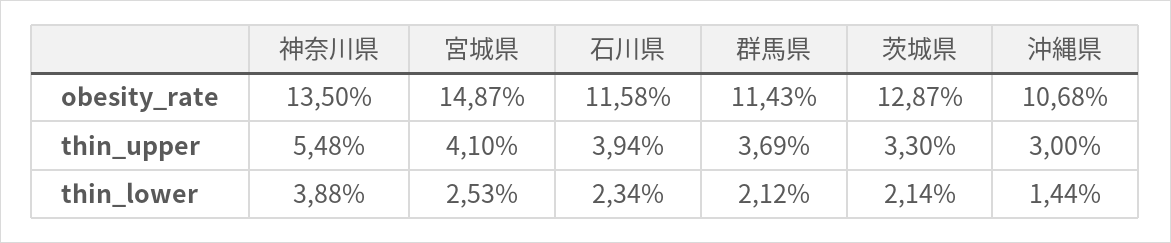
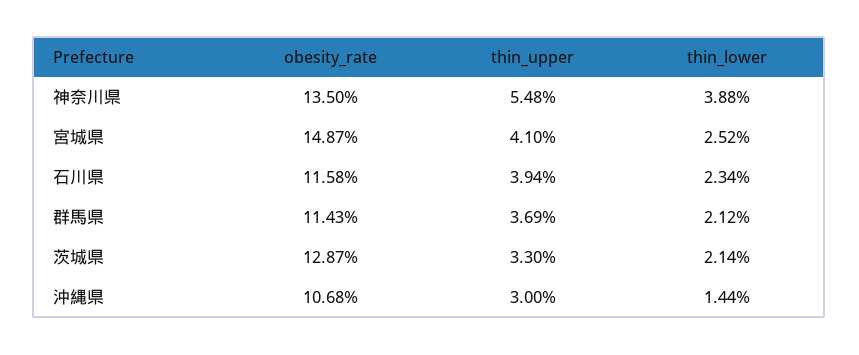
  {
    "神奈川県": {
      "obesity_rate": 13.5,
      "thin_upper": 5.48,
      "thin_lower": 3.88
    },
    "宮城県": {
      "obesity_rate": 14.87,
      "thin_upper": 4.1,
-     "thin_lower": 2.53
+     "thin_lower": 2.52
    },
    "石川県": {
      "obesity_rate": 11.58,
      "thin_upper": 3.94,
      "thin_lower": 2.34
    },
    "群馬県": {
      "obesity_rate": 11.43,
      "thin_upper": 3.69,
      "thin_lower": 2.12
    },
    "茨城県": {
      "obesity_rate": 12.87,
      "thin_upper": 3.3,
      "thin_lower": 2.14
    },
    "沖縄県": {
      "obesity_rate": 10.68,
      "thin_upper": 3,
      "thin_lower": 1.44
    }
  }

